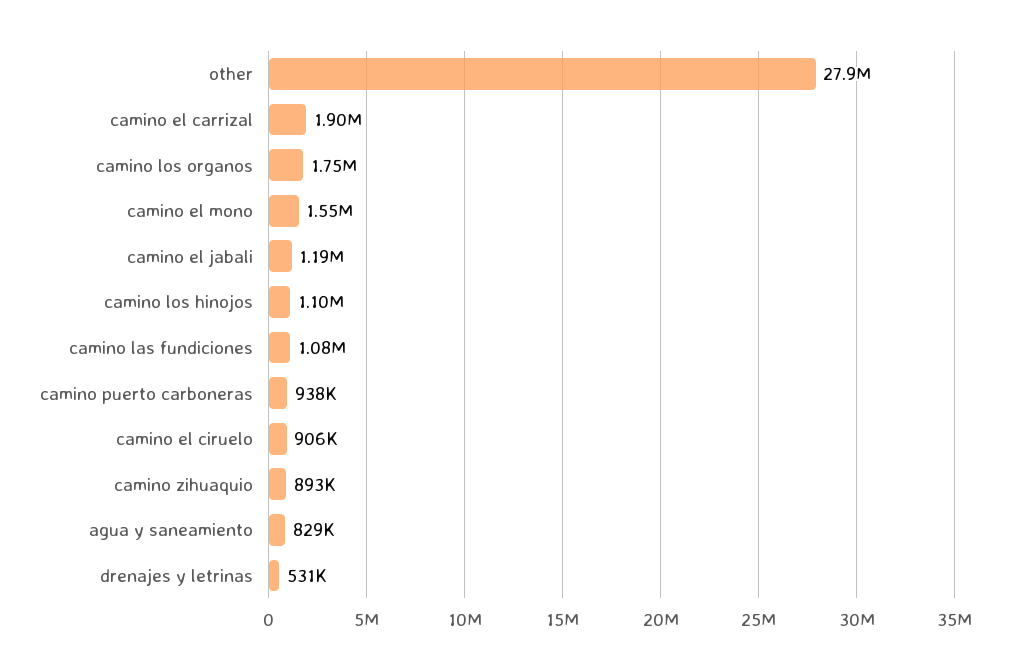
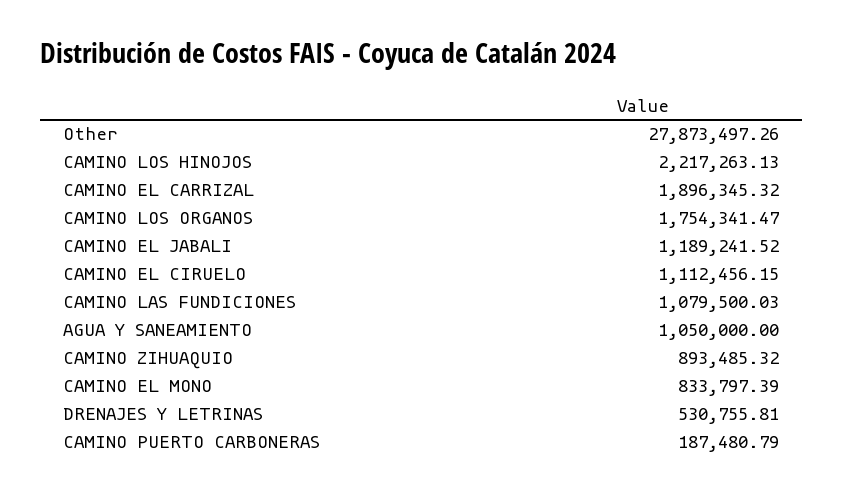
  {
    "other": 27873497.26,
    "camino el carrizal": 1896345.32,
    "camino los organos": 1754341.47,
-   "camino el mono": 1550000,
+   "camino el mono": 833797.39,
    "camino el jabali": 1189241.52,
-   "camino los hinojos": 1100000,
+   "camino los hinojos": 2217263.13,
    "camino las fundiciones": 1079500.03,
-   "camino puerto carboneras": 938000,
+   "camino puerto carboneras": 187480.79,
-   "camino el ciruelo": 906000,
+   "camino el ciruelo": 1112456.15,
    "camino zihuaquio": 893485.32,
-   "agua y saneamiento": 829000,
+   "agua y saneamiento": 1050000,
    "drenajes y letrinas": 530755.81
  }

